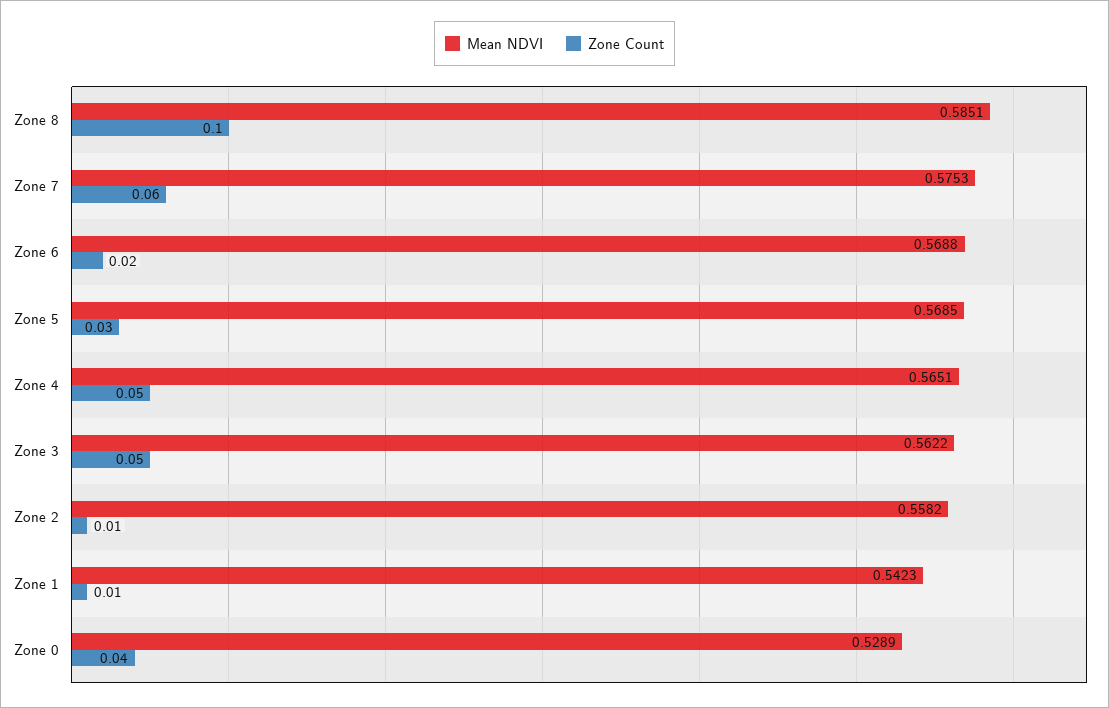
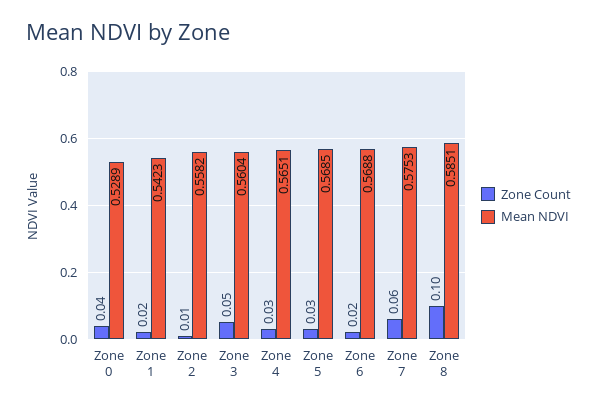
  {
    "Mean NDVI": {
      "Zone 8": 0.5851,
      "Zone 7": 0.5753,
      "Zone 6": 0.5688,
      "Zone 5": 0.5685,
      "Zone 4": 0.5651,
-     "Zone 3": 0.5622,
+     "Zone 3": 0.5604,
      "Zone 2": 0.5582,
      "Zone 1": 0.5423,
      "Zone 0": 0.5289
    },
    "Zone Count": {
      "Zone 8": 0.1,
      "Zone 7": 0.06,
      "Zone 6": 0.02,
      "Zone 5": 0.03,
-     "Zone 4": 0.05,
+     "Zone 4": 0.03,
      "Zone 3": 0.05,
      "Zone 2": 0.01,
-     "Zone 1": 0.01,
+     "Zone 1": 0.02,
      "Zone 0": 0.04
    }
  }

